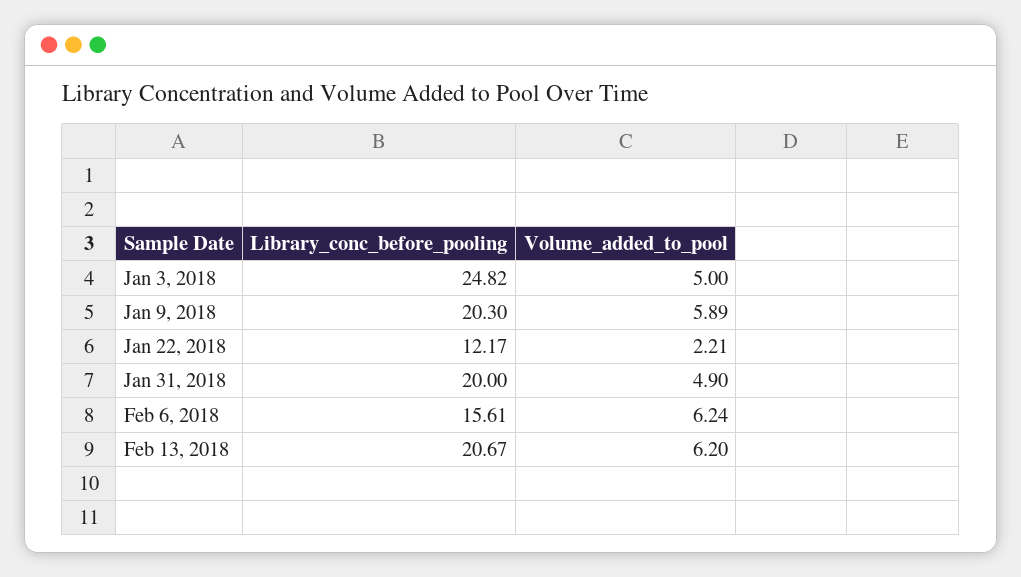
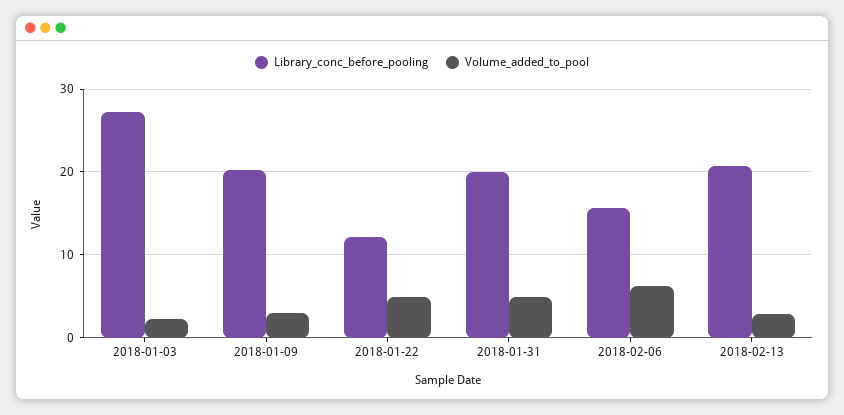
  {
    "Library_conc_before_pooling": {
-     "Jan 3, 2018": 24.82,
+     "Jan 3, 2018": 27,
      "Jan 9, 2018": 20.3,
      "Jan 22, 2018": 12.17,
      "Jan 31, 2018": 20,
      "Feb 6, 2018": 15.61,
      "Feb 13, 2018": 20.67
    },
    "Volume_added_to_pool": {
-     "Jan 3, 2018": 5,
+     "Jan 3, 2018": 2,
-     "Jan 9, 2018": 5.89,
+     "Jan 9, 2018": 3,
-     "Jan 22, 2018": 2.21,
+     "Jan 22, 2018": 5,
      "Jan 31, 2018": 4.9,
      "Feb 6, 2018": 6.24,
-     "Feb 13, 2018": 6.2
+     "Feb 13, 2018": 3
    }
  }

